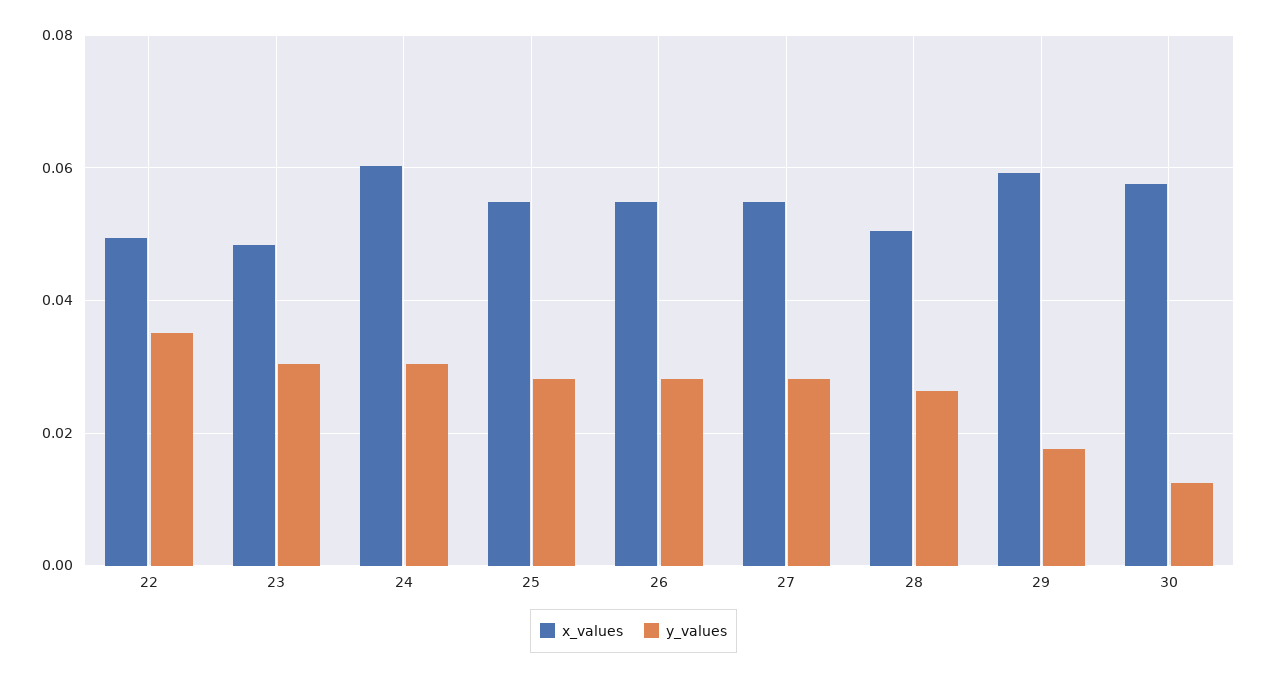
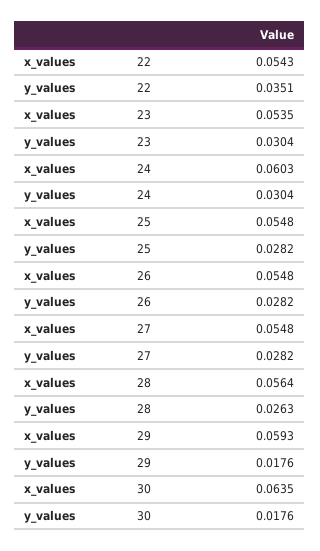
  {
    "x_values": {
-     "22": 0.05,
+     "22": 0.0543,
-     "23": 0.048,
+     "23": 0.0535,
      "24": 0.0603,
      "25": 0.0548,
      "26": 0.0548,
      "27": 0.0548,
-     "28": 0.05,
+     "28": 0.0564,
      "29": 0.0593,
-     "30": 0.058
+     "30": 0.0635
    },
    "y_values": {
      "22": 0.0351,
      "23": 0.0304,
      "24": 0.0304,
      "25": 0.0282,
      "26": 0.0282,
      "27": 0.0282,
      "28": 0.0263,
      "29": 0.0176,
-     "30": 0.012
+     "30": 0.0176
    }
  }

